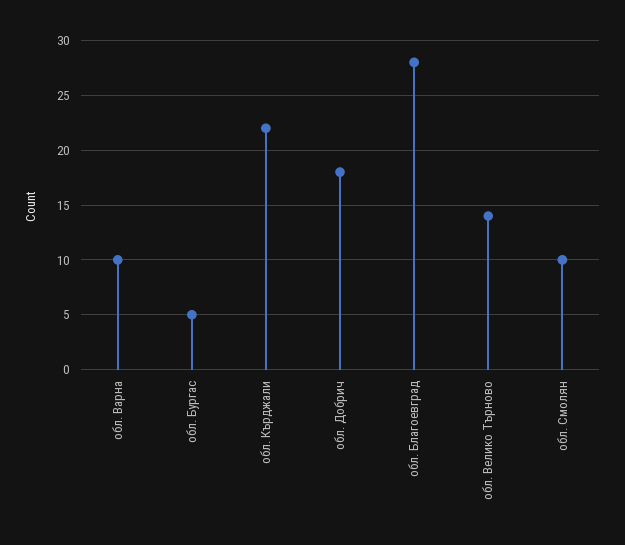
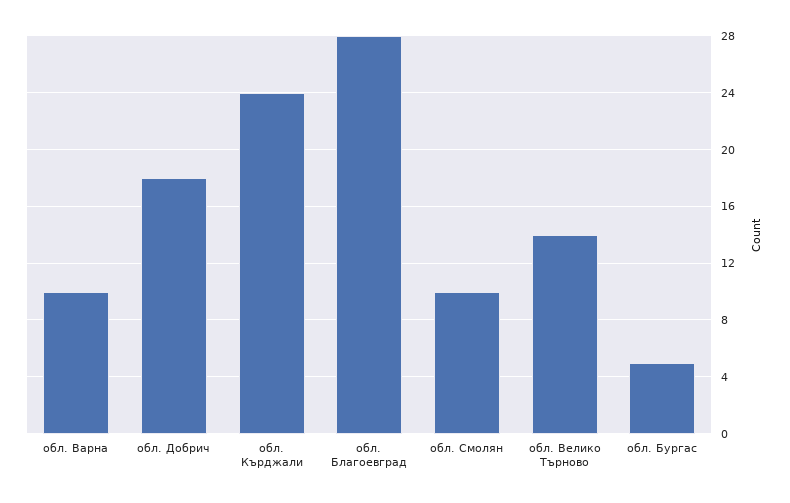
  {
    "обл. Варна": 10,
    "обл. Бургас": 5,
-   "обл. Кърджали": 22,
+   "обл. Кърджали": 24,
    "обл. Добрич": 18,
    "обл. Благоевград": 28,
    "обл. Велико Търново": 14,
    "обл. Смолян": 10
  }

